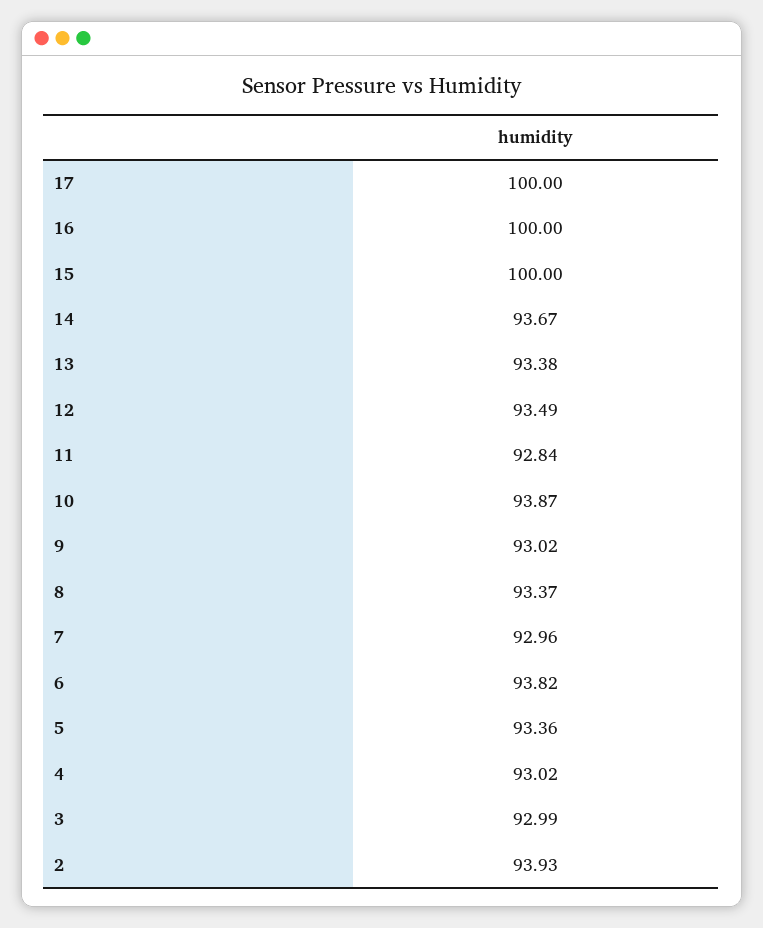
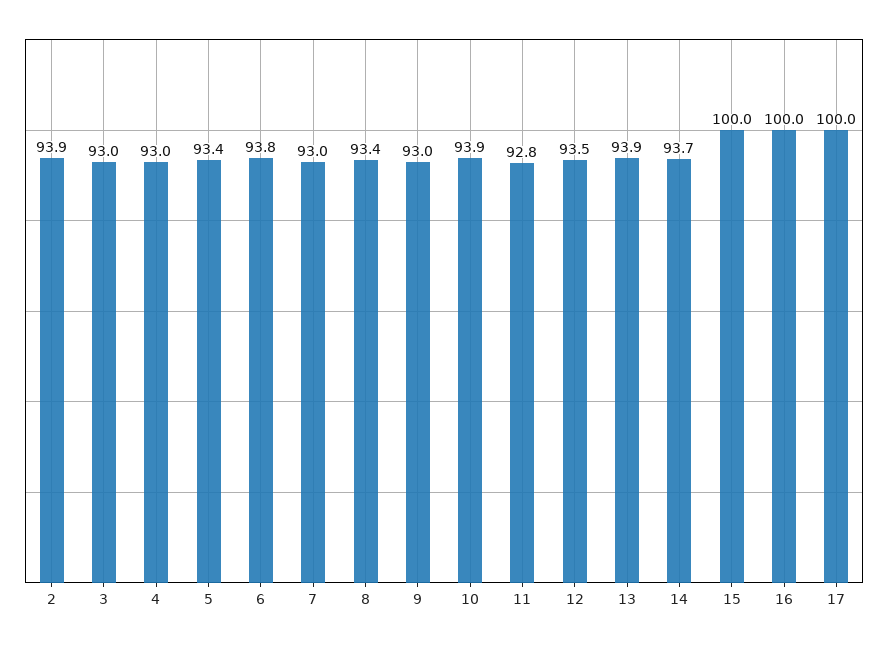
  {
    "17": 100,
    "16": 100,
    "15": 100,
    "14": 93.67,
-   "13": 93.38,
+   "13": 93.9,
    "12": 93.49,
    "11": 92.84,
    "10": 93.87,
    "9": 93.02,
    "8": 93.37,
    "7": 92.96,
    "6": 93.82,
    "5": 93.36,
    "4": 93.02,
    "3": 92.99,
    "2": 93.93
  }

